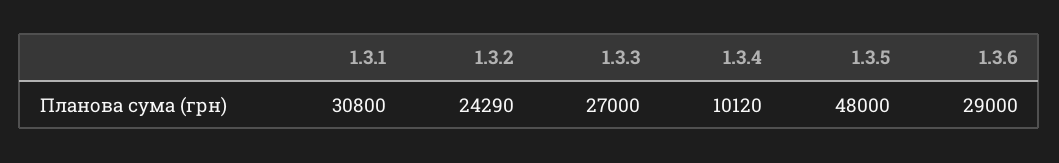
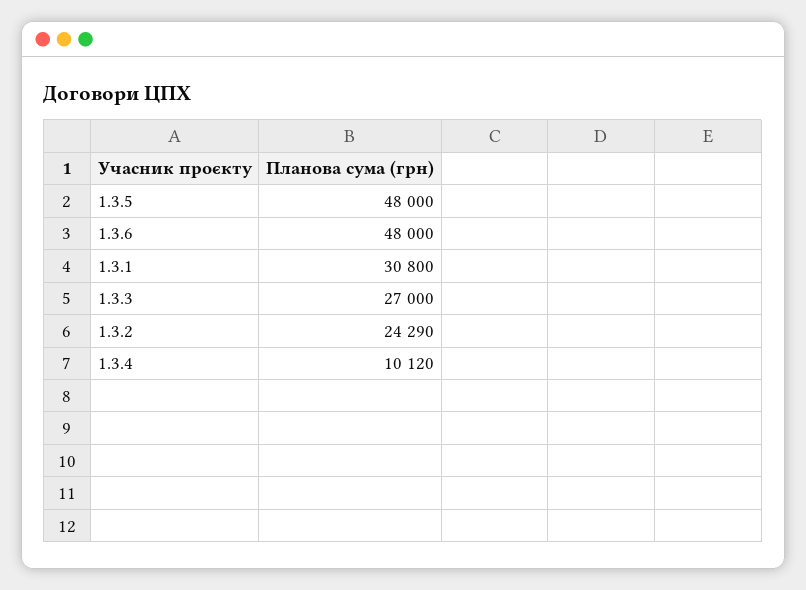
  {
    "1.3.1": 30800,
    "1.3.2": 24290,
    "1.3.3": 27000,
    "1.3.4": 10120,
    "1.3.5": 48000,
-   "1.3.6": 29000
+   "1.3.6": 48000
  }

